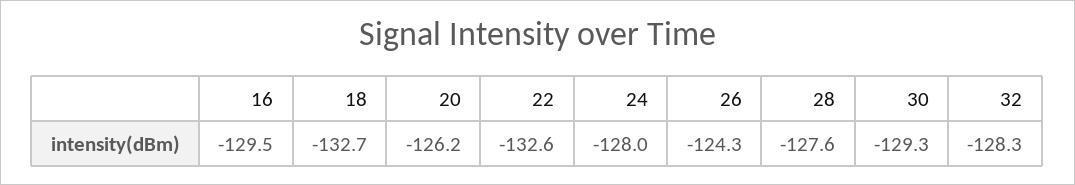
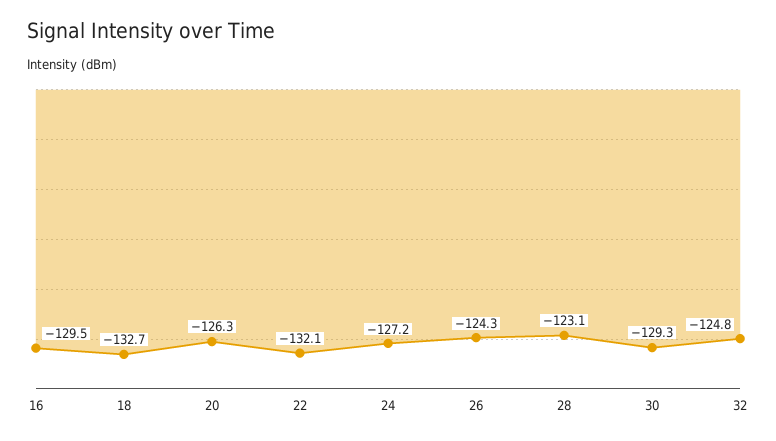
  {
    "16": -129.5,
    "18": -132.7,
-   "20": -126.2,
+   "20": -126.3,
-   "22": -132.6,
+   "22": -132.1,
-   "24": -128,
+   "24": -127.2,
    "26": -124.3,
-   "28": -127.6,
+   "28": -123.1,
    "30": -129.3,
-   "32": -128.3
+   "32": -124.8
  }

